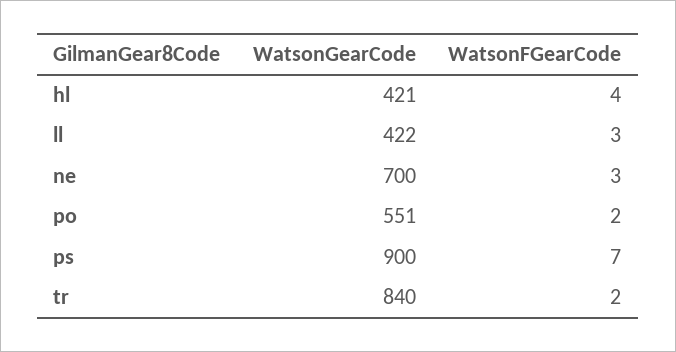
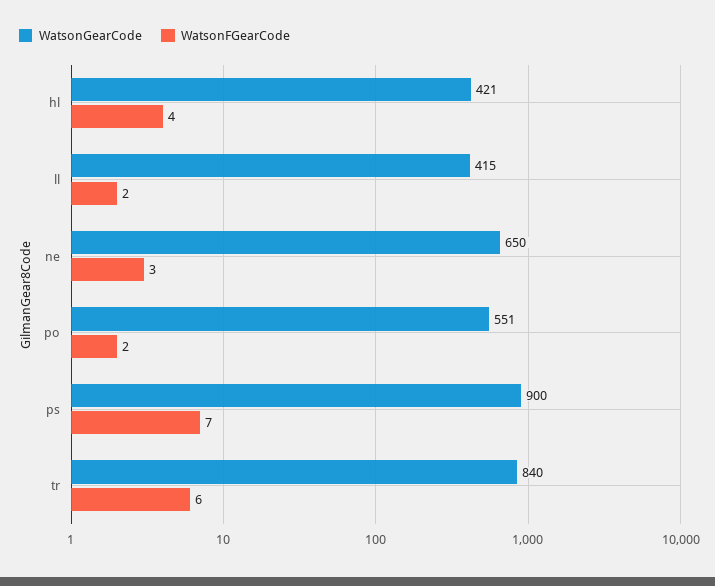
  {
    "WatsonGearCode": {
      "hl": 421,
-     "ll": 422,
+     "ll": 415,
-     "ne": 700,
+     "ne": 650,
      "po": 551,
      "ps": 900,
      "tr": 840
    },
    "WatsonFGearCode": {
      "hl": 4,
-     "ll": 3,
+     "ll": 2,
      "ne": 3,
      "po": 2,
      "ps": 7,
-     "tr": 2
+     "tr": 6
    }
  }

